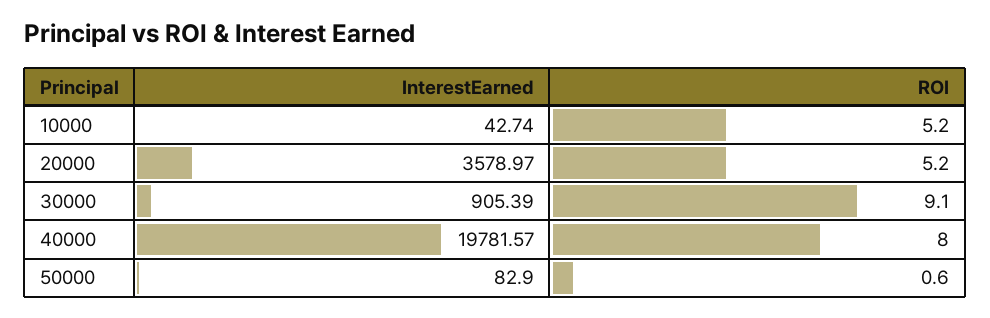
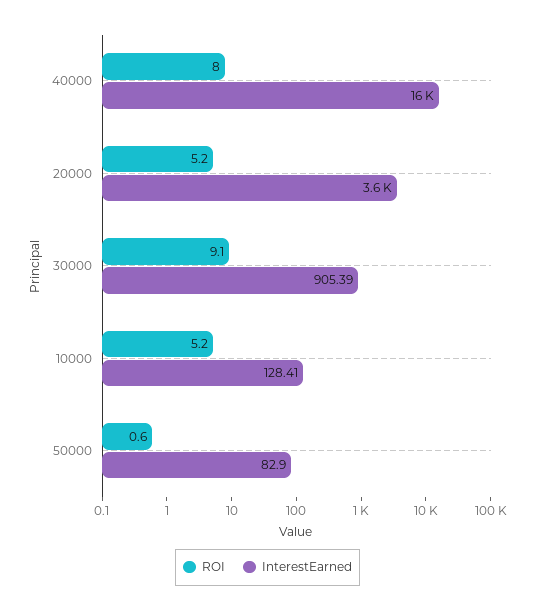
  {
    "InterestEarned": {
-     "10000": 42.74,
+     "10000": 128.41,
      "20000": 3578.97,
      "30000": 905.39,
-     "40000": 19781.57,
+     "40000": 16000,
      "50000": 82.9
    },
    "ROI": {
      "10000": 5.2,
      "20000": 5.2,
      "30000": 9.1,
      "40000": 8,
      "50000": 0.6
    }
  }

